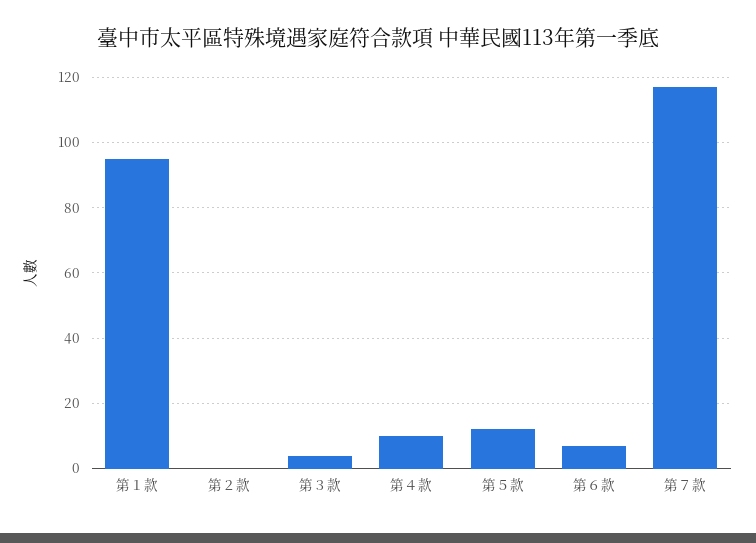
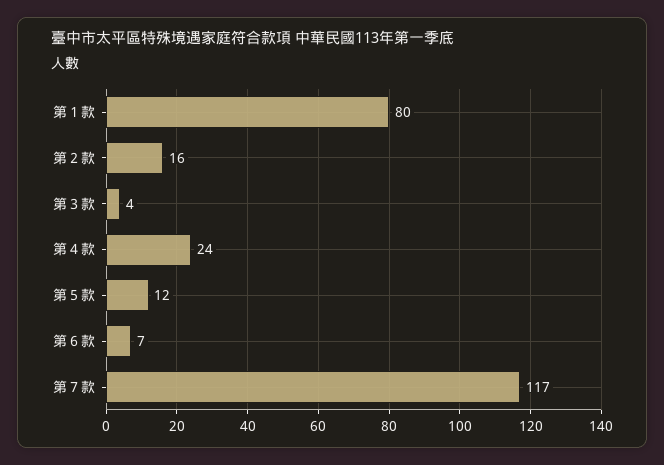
  {
-   "第１款": 95,
+   "第１款": 80,
-   "第２款": 0,
+   "第２款": 16,
    "第３款": 4,
-   "第４款": 10,
+   "第４款": 24,
    "第５款": 12,
    "第６款": 7,
    "第７款": 117
  }

